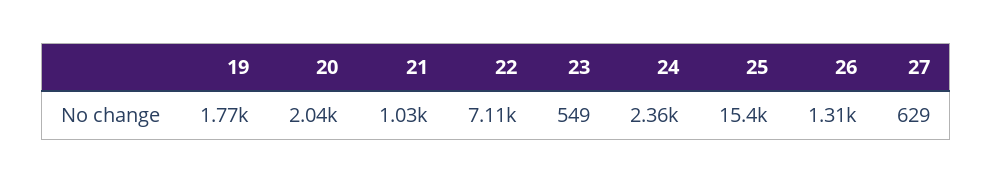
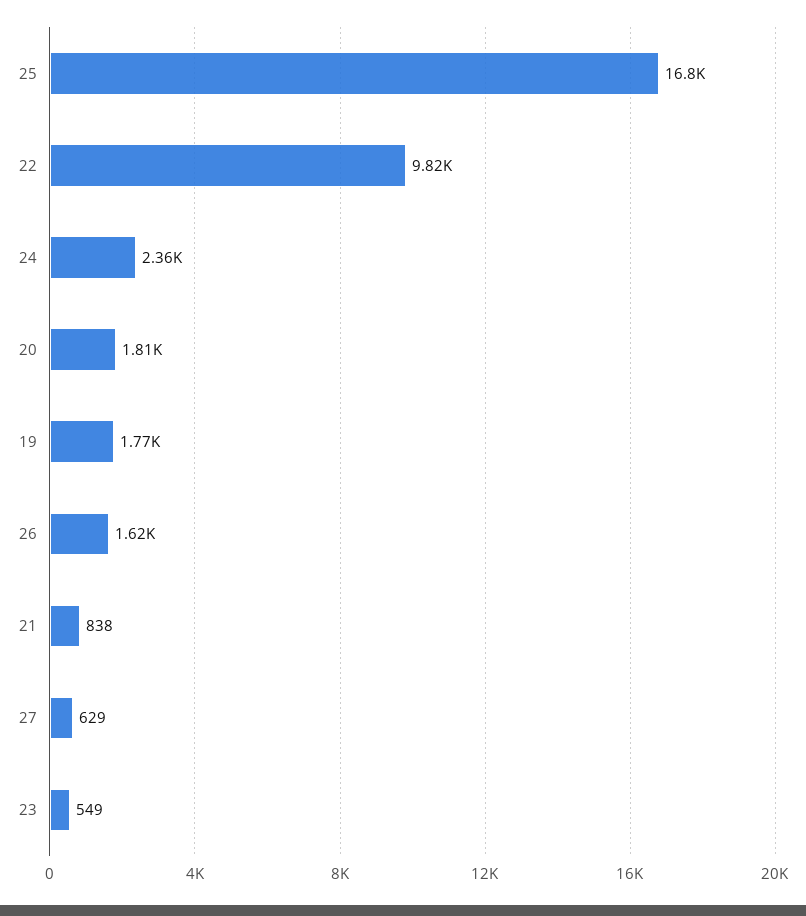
  {
    "19": 1770,
-   "20": 2040,
+   "20": 1810,
-   "21": 1030,
+   "21": 838,
-   "22": 7110,
+   "22": 9820,
    "23": 549,
    "24": 2360,
-   "25": 15400,
+   "25": 16800,
-   "26": 1310,
+   "26": 1620,
    "27": 629
  }

